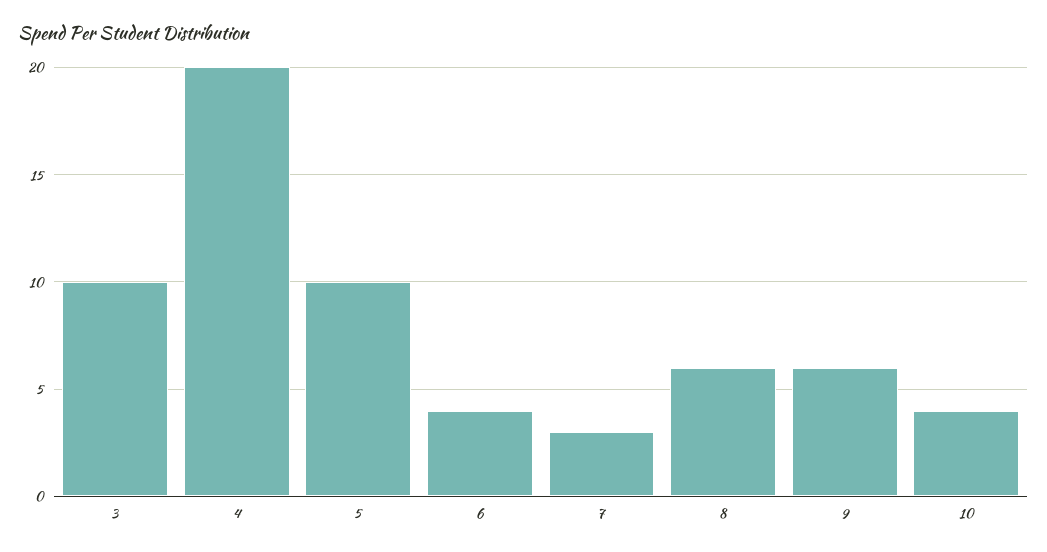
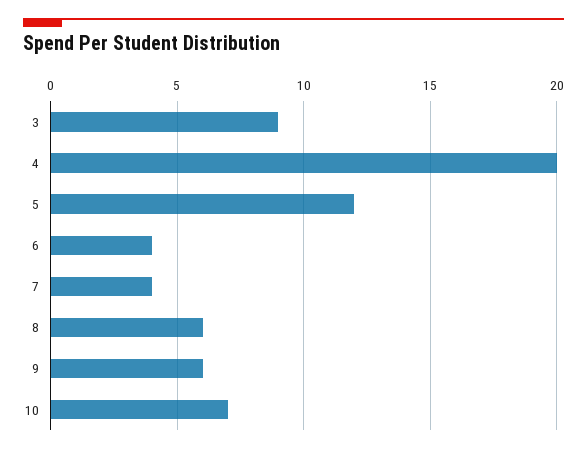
  {
-   "3": 10,
+   "3": 9,
    "4": 20,
-   "5": 10,
+   "5": 12,
    "6": 4,
-   "7": 3,
+   "7": 4,
    "8": 6,
    "9": 6,
-   "10": 4
+   "10": 7
  }

